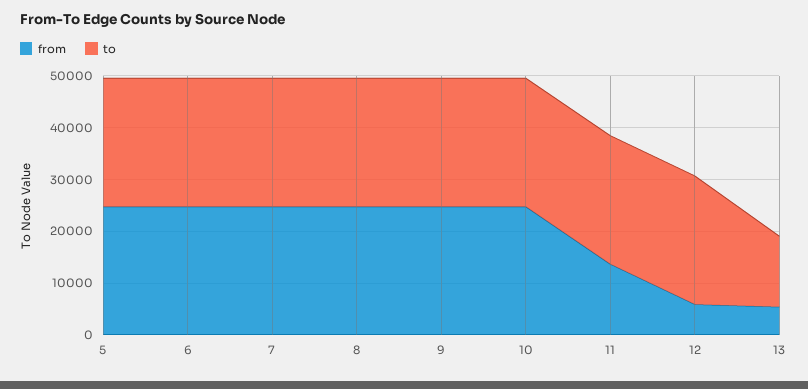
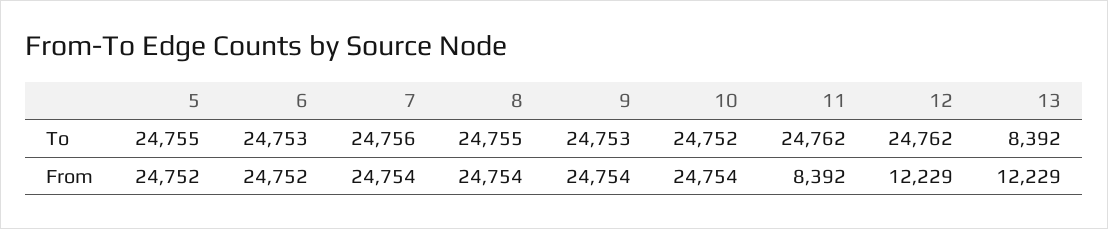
  {
    "from": {
      "5": 24752,
      "6": 24752,
      "7": 24754,
      "8": 24754,
      "9": 24754,
      "10": 24754,
-     "11": 14000,
+     "11": 8392,
-     "12": 6000,
+     "12": 12229,
-     "13": 6000
+     "13": 12229
    },
    "to": {
      "5": 24755,
      "6": 24753,
      "7": 24756,
      "8": 24755,
      "9": 24753,
      "10": 24752,
      "11": 24762,
      "12": 24762,
-     "13": 14000
+     "13": 8392
    }
  }

